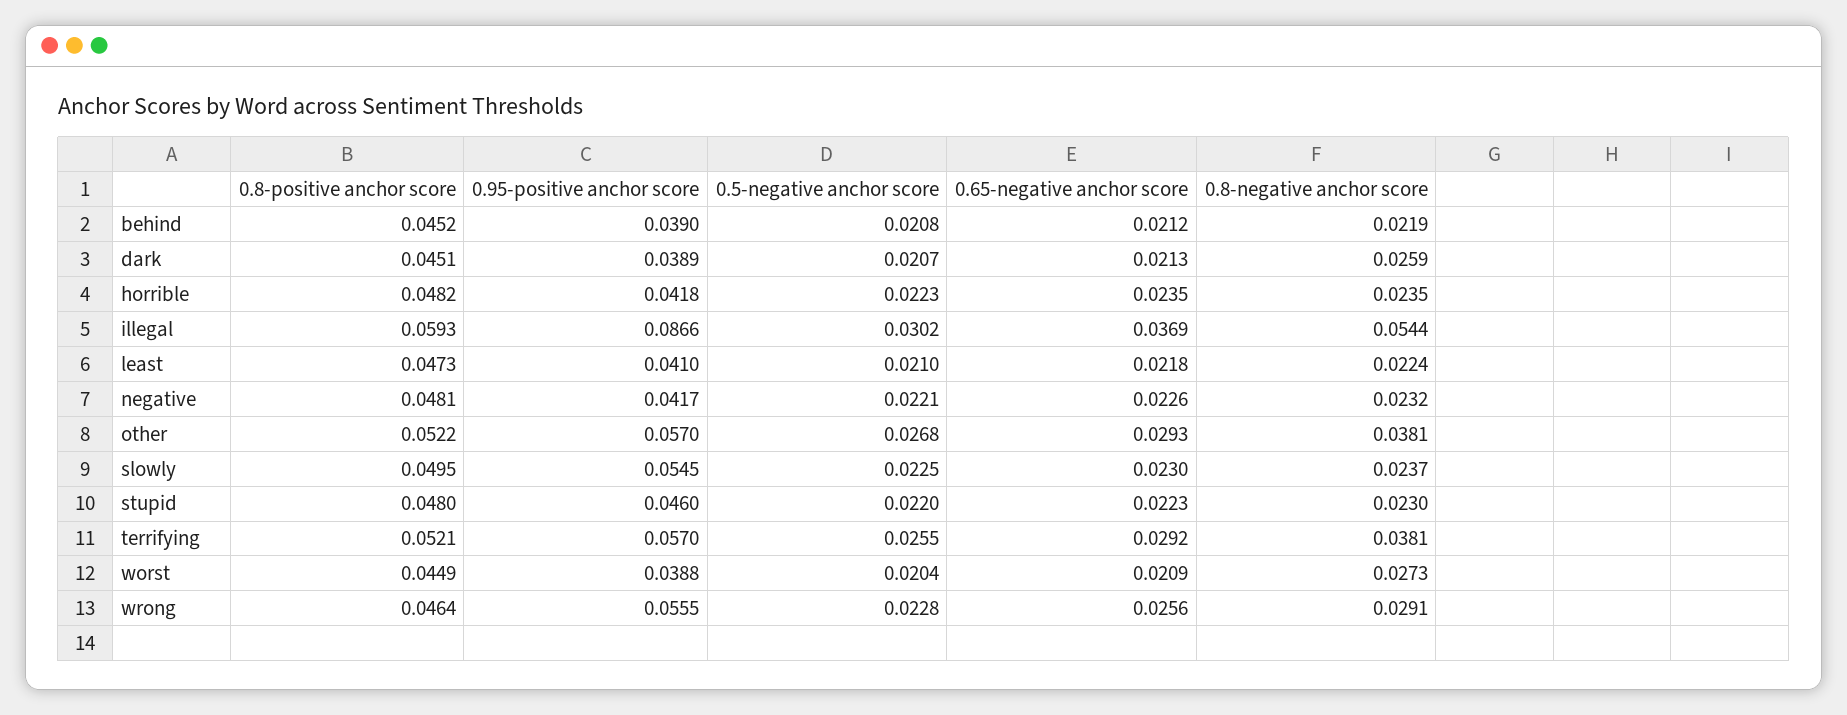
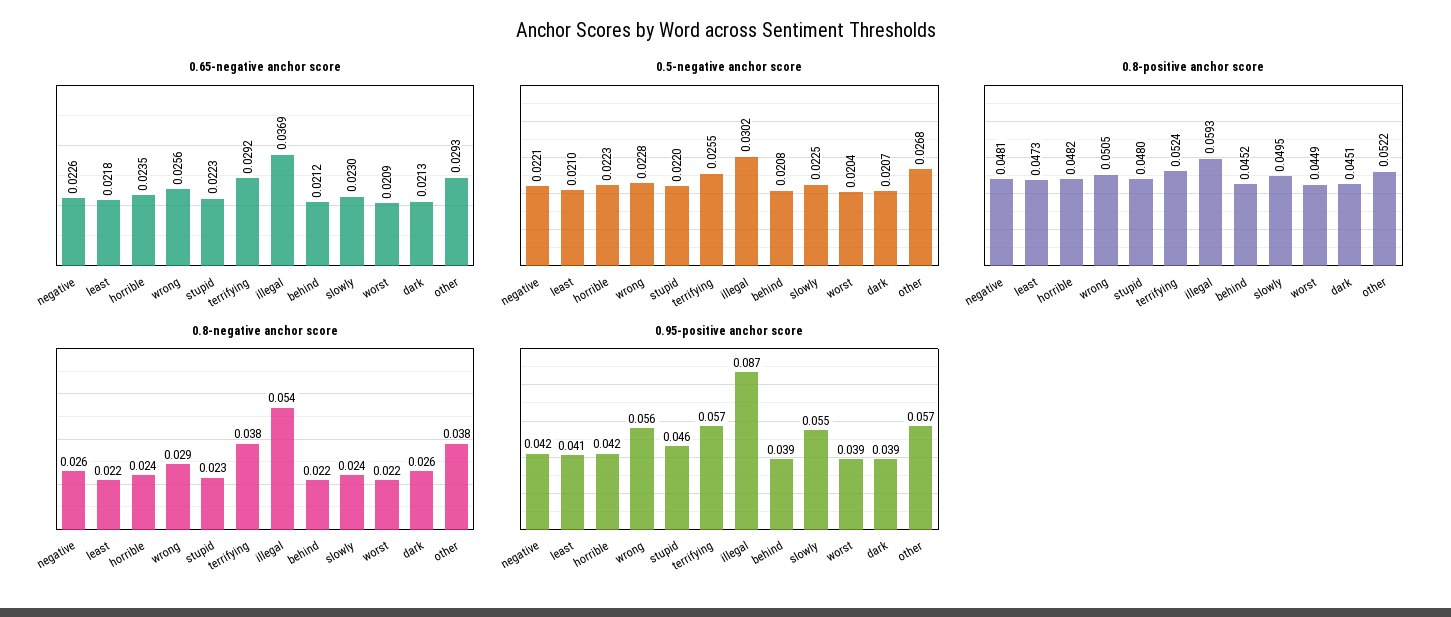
  {
    "0.8-positive anchor score": {
      "behind": 0.0452,
      "dark": 0.0451,
      "horrible": 0.0482,
      "illegal": 0.0593,
      "least": 0.0473,
      "negative": 0.0481,
      "other": 0.0522,
      "slowly": 0.0495,
      "stupid": 0.048,
-     "terrifying": 0.0521,
+     "terrifying": 0.0524,
      "worst": 0.0449,
-     "wrong": 0.0464
+     "wrong": 0.0505
    },
    "0.95-positive anchor score": {
      "behind": 0.039,
      "dark": 0.0389,
      "horrible": 0.0418,
      "illegal": 0.0866,
      "least": 0.041,
      "negative": 0.0417,
      "other": 0.057,
      "slowly": 0.0545,
      "stupid": 0.046,
      "terrifying": 0.057,
      "worst": 0.0388,
      "wrong": 0.0555
    },
    "0.5-negative anchor score": {
      "behind": 0.0208,
      "dark": 0.0207,
      "horrible": 0.0223,
      "illegal": 0.0302,
      "least": 0.021,
      "negative": 0.0221,
      "other": 0.0268,
      "slowly": 0.0225,
      "stupid": 0.022,
      "terrifying": 0.0255,
      "worst": 0.0204,
      "wrong": 0.0228
    },
    "0.65-negative anchor score": {
      "behind": 0.0212,
      "dark": 0.0213,
      "horrible": 0.0235,
      "illegal": 0.0369,
      "least": 0.0218,
      "negative": 0.0226,
      "other": 0.0293,
      "slowly": 0.023,
      "stupid": 0.0223,
      "terrifying": 0.0292,
      "worst": 0.0209,
      "wrong": 0.0256
    },
    "0.8-negative anchor score": {
      "behind": 0.0219,
      "dark": 0.0259,
      "horrible": 0.0235,
      "illegal": 0.0544,
      "least": 0.0224,
-     "negative": 0.0232,
+     "negative": 0.026,
      "other": 0.0381,
      "slowly": 0.0237,
      "stupid": 0.023,
      "terrifying": 0.0381,
-     "worst": 0.0273,
+     "worst": 0.022,
      "wrong": 0.0291
    }
  }

